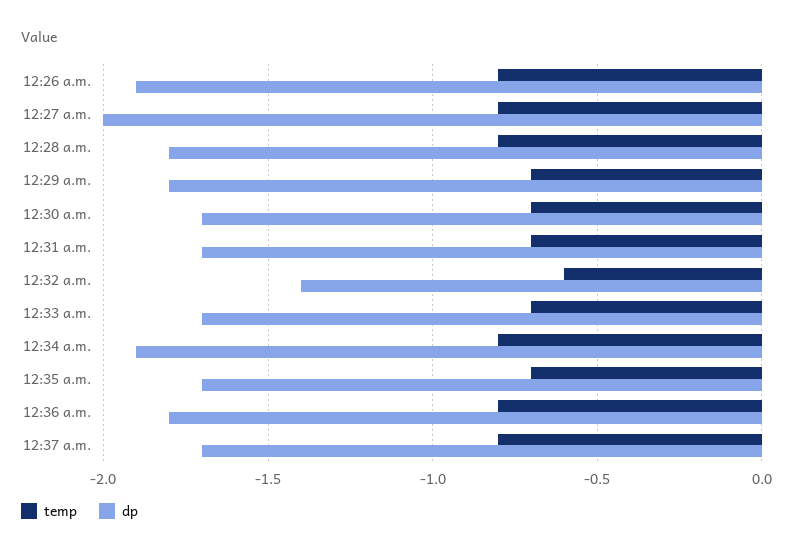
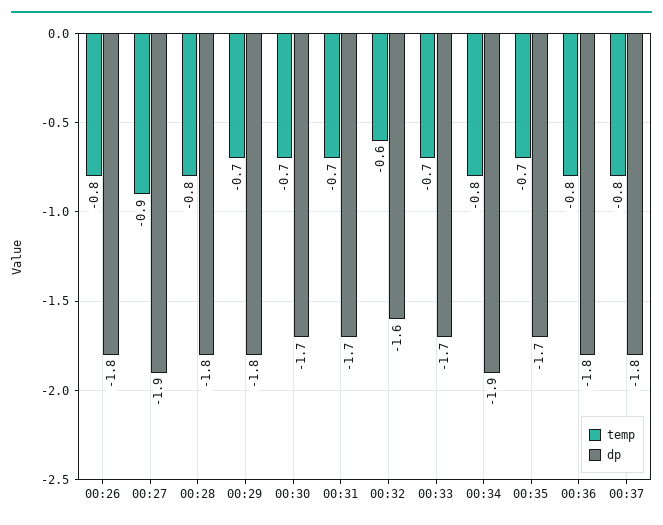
  {
    "temp": {
      "12:26 a.m.": -0.8,
-     "12:27 a.m.": -0.8,
+     "12:27 a.m.": -0.9,
      "12:28 a.m.": -0.8,
      "12:29 a.m.": -0.7,
      "12:30 a.m.": -0.7,
      "12:31 a.m.": -0.7,
      "12:32 a.m.": -0.6,
      "12:33 a.m.": -0.7,
      "12:34 a.m.": -0.8,
      "12:35 a.m.": -0.7,
      "12:36 a.m.": -0.8,
      "12:37 a.m.": -0.8
    },
    "dp": {
-     "12:26 a.m.": -1.9,
+     "12:26 a.m.": -1.8,
-     "12:27 a.m.": -2,
+     "12:27 a.m.": -1.9,
      "12:28 a.m.": -1.8,
      "12:29 a.m.": -1.8,
      "12:30 a.m.": -1.7,
      "12:31 a.m.": -1.7,
-     "12:32 a.m.": -1.4,
+     "12:32 a.m.": -1.6,
      "12:33 a.m.": -1.7,
      "12:34 a.m.": -1.9,
      "12:35 a.m.": -1.7,
      "12:36 a.m.": -1.8,
-     "12:37 a.m.": -1.7
+     "12:37 a.m.": -1.8
    }
  }

